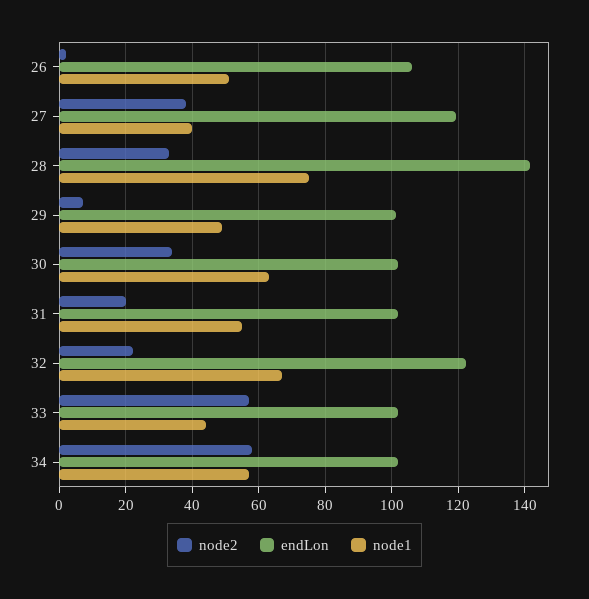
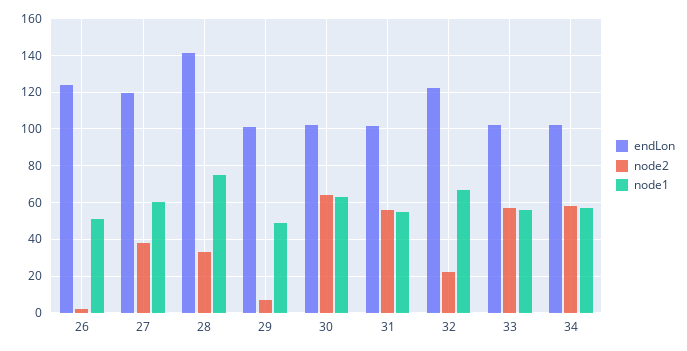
  {
    "node2": {
      "26": 2,
      "27": 38,
      "28": 34,
      "29": 8,
-     "30": 34,
+     "30": 65,
-     "31": 20,
+     "31": 55,
      "32": 22,
      "33": 58,
      "34": 58
    },
    "endLon": {
-     "26": 106,
+     "26": 125,
      "27": 120,
      "28": 142,
      "29": 102,
      "30": 102,
      "31": 102,
      "32": 122,
      "33": 102,
      "34": 102
    },
    "node1": {
      "26": 52,
-     "27": 40,
+     "27": 60,
      "28": 76,
      "29": 50,
      "30": 64,
      "31": 56,
      "32": 68,
-     "33": 44,
+     "33": 55,
      "34": 58
    }
  }

